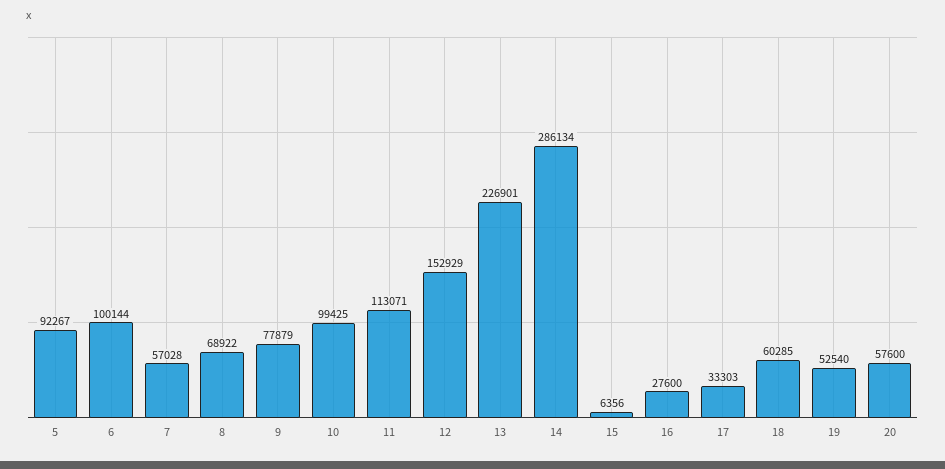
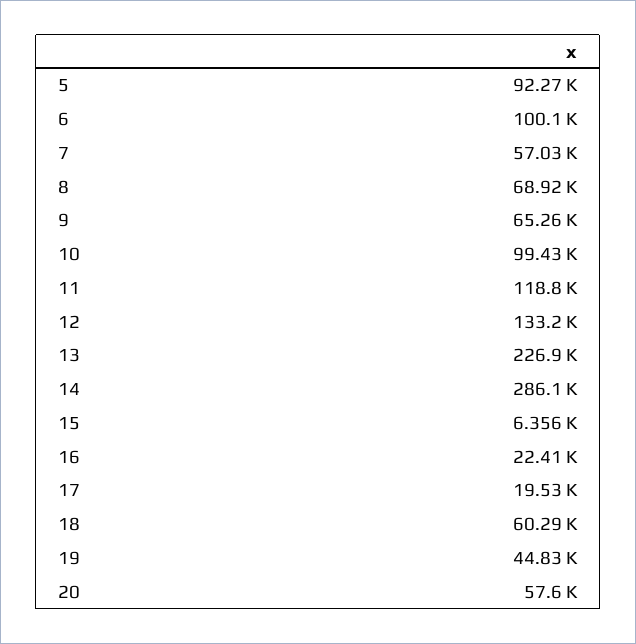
  {
    "5": 92267,
    "6": 100144,
    "7": 57028,
    "8": 68922,
-   "9": 77879,
+   "9": 65260,
    "10": 99425,
-   "11": 113071,
+   "11": 118800,
-   "12": 152929,
+   "12": 133200,
    "13": 226901,
    "14": 286134,
    "15": 6356,
-   "16": 27600,
+   "16": 22410,
-   "17": 33303,
+   "17": 19530,
    "18": 60285,
-   "19": 52540,
+   "19": 44830,
    "20": 57600
  }

